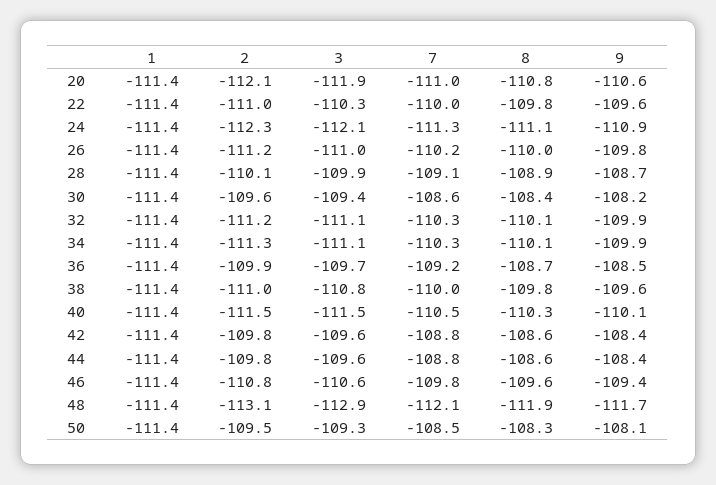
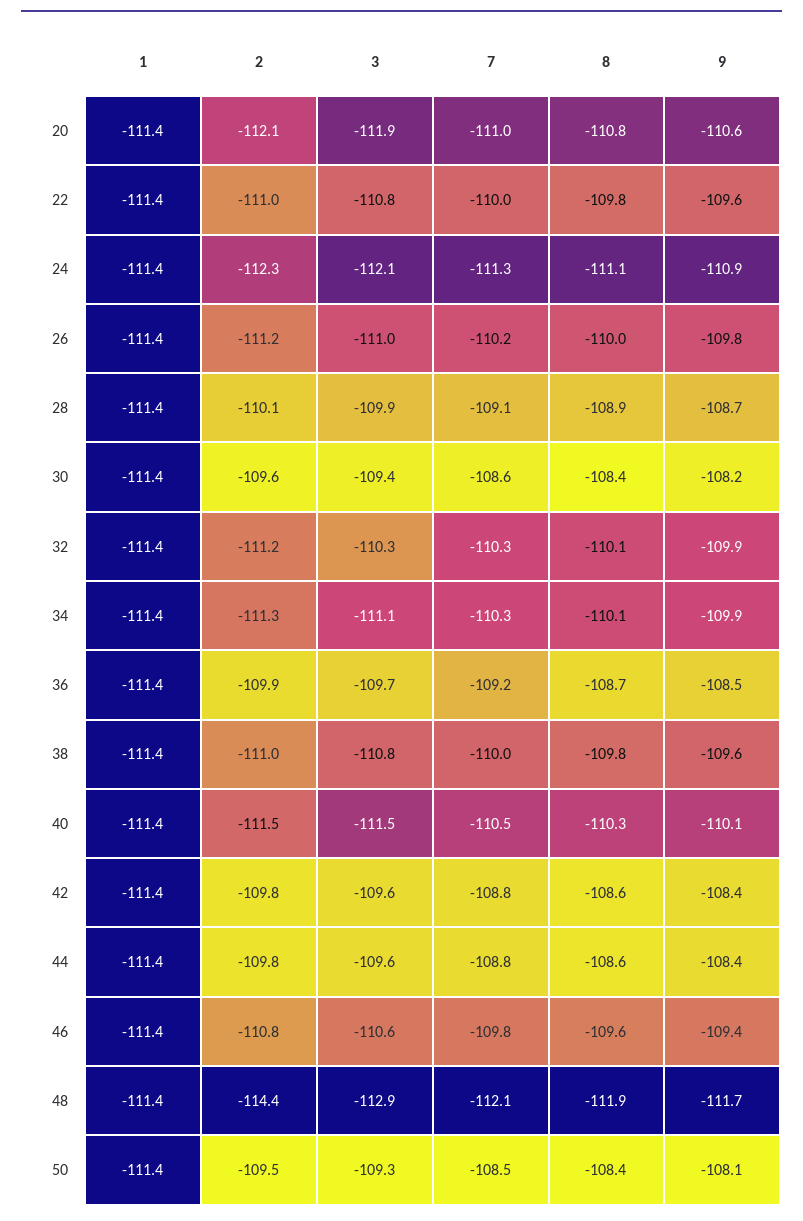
  {
    "1": {
      "20": -111.4,
      "22": -111.4,
      "24": -111.4,
      "26": -111.4,
      "28": -111.4,
      "30": -111.4,
      "32": -111.4,
      "34": -111.4,
      "36": -111.4,
      "38": -111.4,
      "40": -111.4,
      "42": -111.4,
      "44": -111.4,
      "46": -111.4,
      "48": -111.4,
      "50": -111.4
    },
    "2": {
      "20": -112.1,
      "22": -111,
      "24": -112.3,
      "26": -111.2,
      "28": -110.1,
      "30": -109.6,
      "32": -111.2,
      "34": -111.3,
      "36": -109.9,
      "38": -111,
      "40": -111.5,
      "42": -109.8,
      "44": -109.8,
      "46": -110.8,
-     "48": -113.1,
+     "48": -114.4,
      "50": -109.5
    },
    "3": {
      "20": -111.9,
-     "22": -110.3,
+     "22": -110.8,
      "24": -112.1,
      "26": -111,
      "28": -109.9,
      "30": -109.4,
-     "32": -111.1,
+     "32": -110.3,
      "34": -111.1,
      "36": -109.7,
      "38": -110.8,
      "40": -111.5,
      "42": -109.6,
      "44": -109.6,
      "46": -110.6,
      "48": -112.9,
      "50": -109.3
    },
    "7": {
      "20": -111,
      "22": -110,
      "24": -111.3,
      "26": -110.2,
      "28": -109.1,
      "30": -108.6,
      "32": -110.3,
      "34": -110.3,
      "36": -109.2,
      "38": -110,
      "40": -110.5,
      "42": -108.8,
      "44": -108.8,
      "46": -109.8,
      "48": -112.1,
      "50": -108.5
    },
    "8": {
      "20": -110.8,
      "22": -109.8,
      "24": -111.1,
      "26": -110,
      "28": -108.9,
      "30": -108.4,
      "32": -110.1,
      "34": -110.1,
      "36": -108.7,
      "38": -109.8,
      "40": -110.3,
      "42": -108.6,
      "44": -108.6,
      "46": -109.6,
      "48": -111.9,
-     "50": -108.3
+     "50": -108.4
    },
    "9": {
      "20": -110.6,
      "22": -109.6,
      "24": -110.9,
      "26": -109.8,
      "28": -108.7,
      "30": -108.2,
      "32": -109.9,
      "34": -109.9,
      "36": -108.5,
      "38": -109.6,
      "40": -110.1,
      "42": -108.4,
      "44": -108.4,
      "46": -109.4,
      "48": -111.7,
      "50": -108.1
    }
  }

